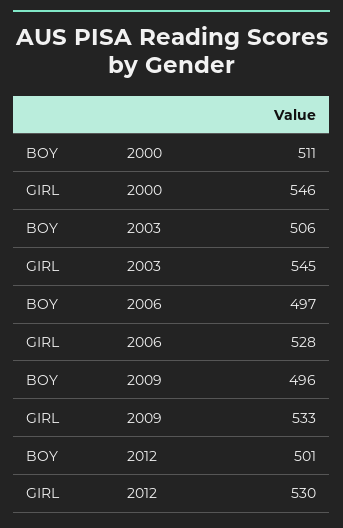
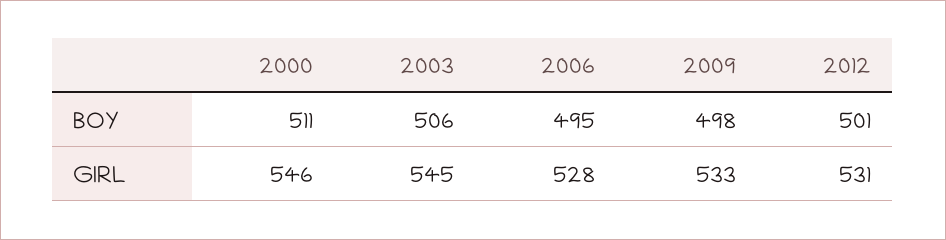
  {
    "BOY": {
      "2000": 511,
      "2003": 506,
-     "2006": 497,
+     "2006": 495,
-     "2009": 496,
+     "2009": 498,
      "2012": 501
    },
    "GIRL": {
      "2000": 546,
      "2003": 545,
      "2006": 528,
      "2009": 533,
-     "2012": 530
+     "2012": 531
    }
  }

